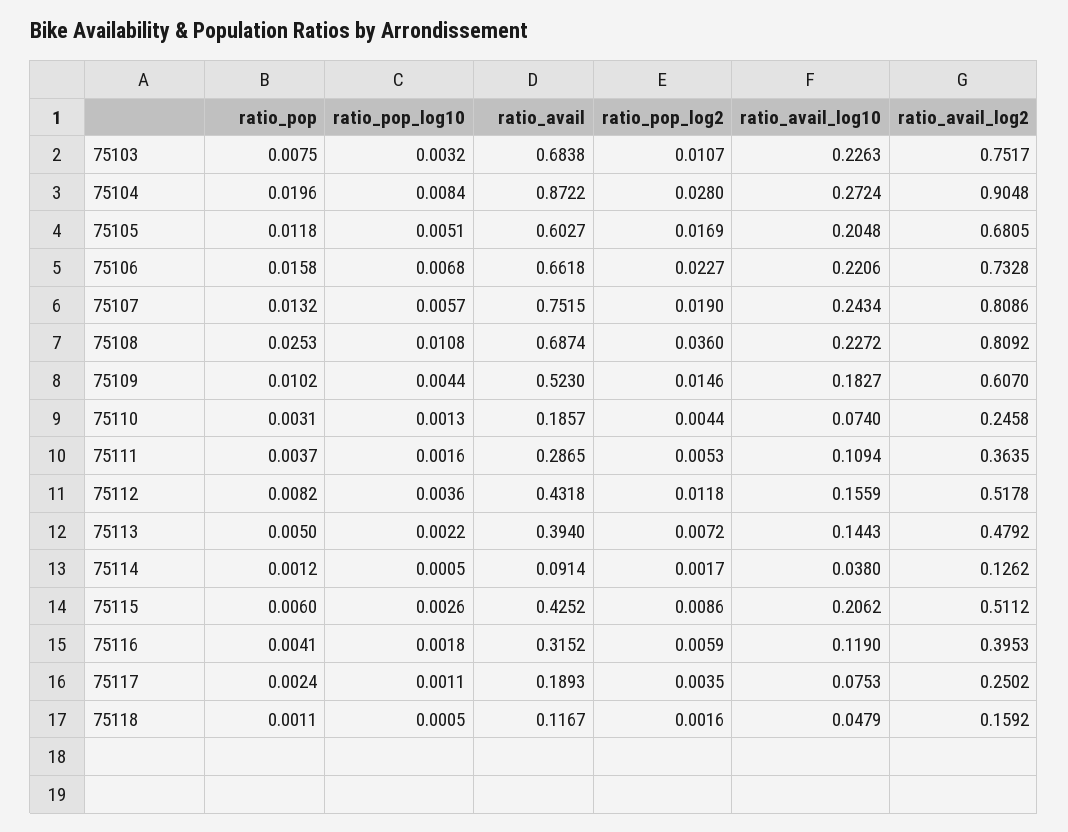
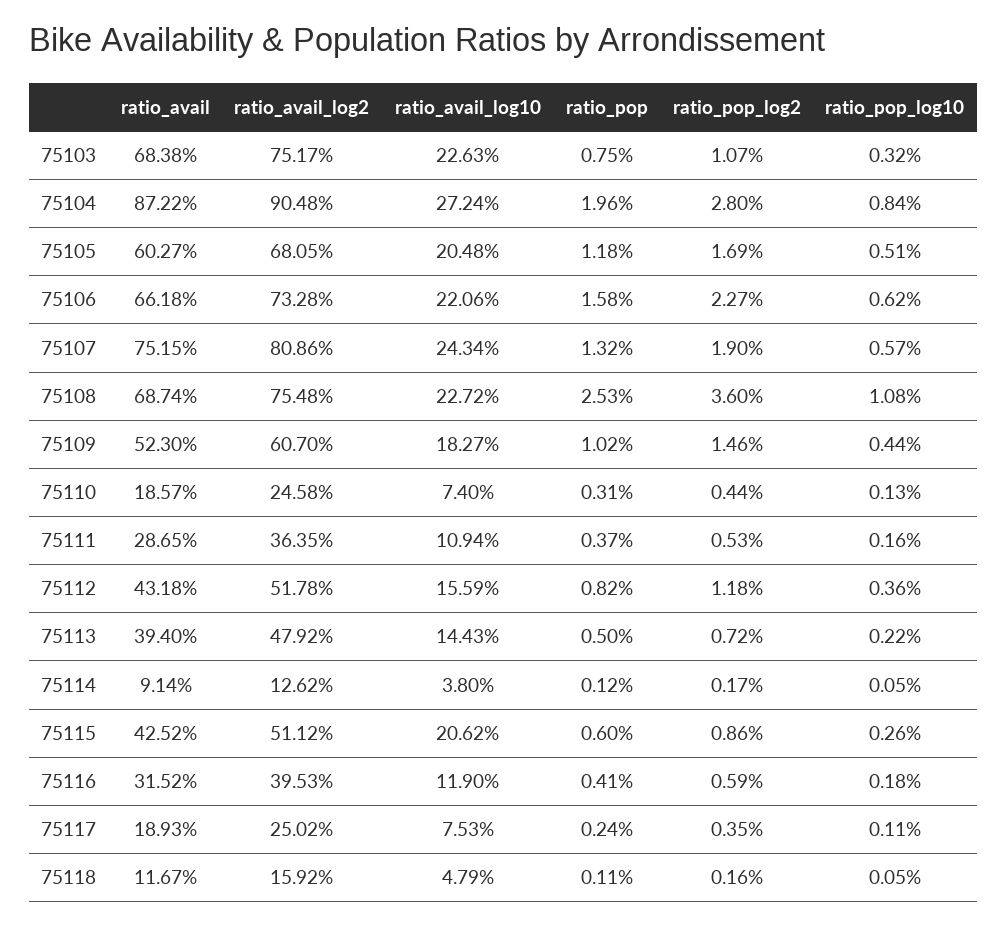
  {
    "ratio_pop": {
      "75103": 0.0075,
      "75104": 0.0196,
      "75105": 0.0118,
      "75106": 0.0158,
      "75107": 0.0132,
      "75108": 0.0253,
      "75109": 0.0102,
      "75110": 0.0031,
      "75111": 0.0037,
      "75112": 0.0082,
      "75113": 0.005,
      "75114": 0.0012,
      "75115": 0.006,
      "75116": 0.0041,
      "75117": 0.0024,
      "75118": 0.0011
    },
    "ratio_pop_log10": {
      "75103": 0.0032,
      "75104": 0.0084,
      "75105": 0.0051,
-     "75106": 0.0068,
+     "75106": 0.0062,
      "75107": 0.0057,
      "75108": 0.0108,
      "75109": 0.0044,
      "75110": 0.0013,
      "75111": 0.0016,
      "75112": 0.0036,
      "75113": 0.0022,
      "75114": 0.0005,
      "75115": 0.0026,
      "75116": 0.0018,
      "75117": 0.0011,
      "75118": 0.0005
    },
    "ratio_avail": {
      "75103": 0.6838,
      "75104": 0.8722,
      "75105": 0.6027,
      "75106": 0.6618,
      "75107": 0.7515,
      "75108": 0.6874,
      "75109": 0.523,
      "75110": 0.1857,
      "75111": 0.2865,
      "75112": 0.4318,
      "75113": 0.394,
      "75114": 0.0914,
      "75115": 0.4252,
      "75116": 0.3152,
      "75117": 0.1893,
      "75118": 0.1167
    },
    "ratio_pop_log2": {
      "75103": 0.0107,
      "75104": 0.028,
      "75105": 0.0169,
      "75106": 0.0227,
      "75107": 0.019,
      "75108": 0.036,
      "75109": 0.0146,
      "75110": 0.0044,
      "75111": 0.0053,
      "75112": 0.0118,
      "75113": 0.0072,
      "75114": 0.0017,
      "75115": 0.0086,
      "75116": 0.0059,
      "75117": 0.0035,
      "75118": 0.0016
    },
    "ratio_avail_log10": {
      "75103": 0.2263,
      "75104": 0.2724,
      "75105": 0.2048,
      "75106": 0.2206,
      "75107": 0.2434,
      "75108": 0.2272,
      "75109": 0.1827,
      "75110": 0.074,
      "75111": 0.1094,
      "75112": 0.1559,
      "75113": 0.1443,
      "75114": 0.038,
      "75115": 0.2062,
      "75116": 0.119,
      "75117": 0.0753,
      "75118": 0.0479
    },
    "ratio_avail_log2": {
      "75103": 0.7517,
      "75104": 0.9048,
      "75105": 0.6805,
      "75106": 0.7328,
      "75107": 0.8086,
-     "75108": 0.8092,
+     "75108": 0.7548,
      "75109": 0.607,
      "75110": 0.2458,
      "75111": 0.3635,
      "75112": 0.5178,
      "75113": 0.4792,
      "75114": 0.1262,
      "75115": 0.5112,
      "75116": 0.3953,
      "75117": 0.2502,
      "75118": 0.1592
    }
  }

